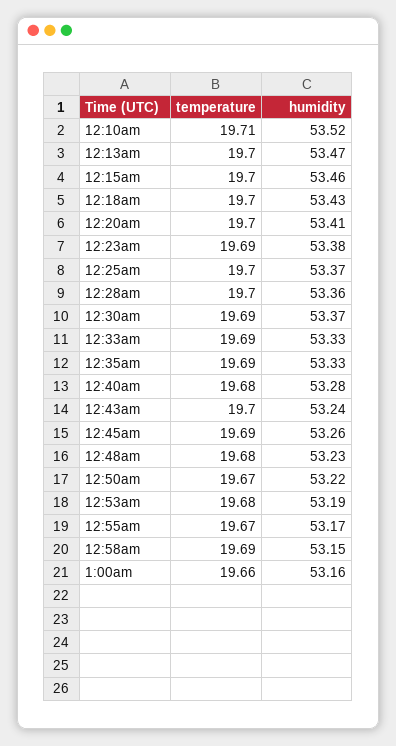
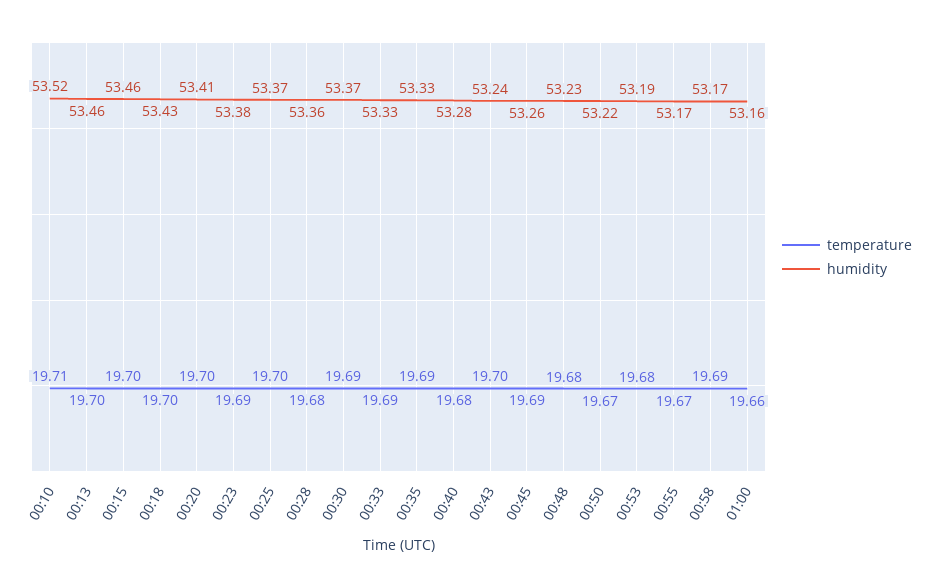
  {
    "temperature": {
      "12:10am": 19.71,
      "12:13am": 19.7,
      "12:15am": 19.7,
      "12:18am": 19.7,
      "12:20am": 19.7,
      "12:23am": 19.69,
      "12:25am": 19.7,
-     "12:28am": 19.7,
+     "12:28am": 19.68,
      "12:30am": 19.69,
      "12:33am": 19.69,
      "12:35am": 19.69,
      "12:40am": 19.68,
      "12:43am": 19.7,
      "12:45am": 19.69,
      "12:48am": 19.68,
      "12:50am": 19.67,
      "12:53am": 19.68,
      "12:55am": 19.67,
      "12:58am": 19.69,
      "1:00am": 19.66
    },
    "humidity": {
      "12:10am": 53.52,
-     "12:13am": 53.47,
+     "12:13am": 53.46,
      "12:15am": 53.46,
      "12:18am": 53.43,
      "12:20am": 53.41,
      "12:23am": 53.38,
      "12:25am": 53.37,
      "12:28am": 53.36,
      "12:30am": 53.37,
      "12:33am": 53.33,
      "12:35am": 53.33,
      "12:40am": 53.28,
      "12:43am": 53.24,
      "12:45am": 53.26,
      "12:48am": 53.23,
      "12:50am": 53.22,
      "12:53am": 53.19,
      "12:55am": 53.17,
-     "12:58am": 53.15,
+     "12:58am": 53.17,
      "1:00am": 53.16
    }
  }

